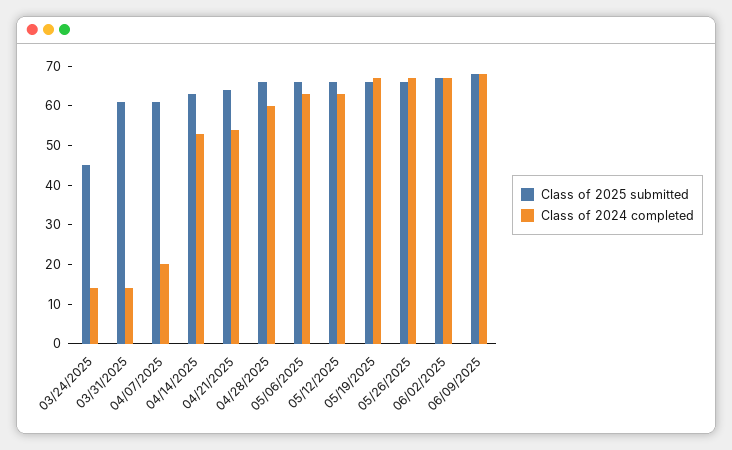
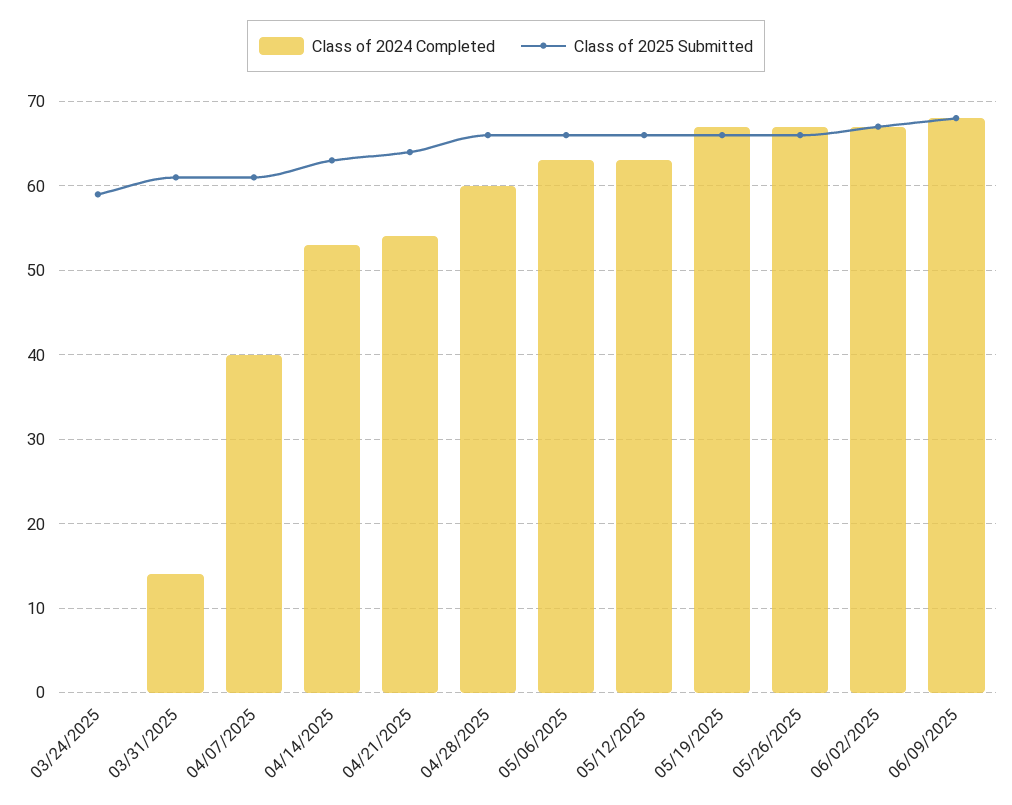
  {
    "Class of 2025 submitted": {
-     "03/24/2025": 45,
+     "03/24/2025": 59,
      "03/31/2025": 61,
      "04/07/2025": 61,
      "04/14/2025": 63,
      "04/21/2025": 64,
      "04/28/2025": 66,
      "05/06/2025": 66,
      "05/12/2025": 66,
      "05/19/2025": 66,
      "05/26/2025": 66,
      "06/02/2025": 67,
      "06/09/2025": 68
    },
    "Class of 2024 completed": {
-     "03/24/2025": 15,
+     "03/24/2025": 0,
      "03/31/2025": 14,
-     "04/07/2025": 20,
+     "04/07/2025": 40,
      "04/14/2025": 53,
      "04/21/2025": 54,
      "04/28/2025": 60,
      "05/06/2025": 63,
      "05/12/2025": 63,
      "05/19/2025": 67,
      "05/26/2025": 67,
      "06/02/2025": 67,
      "06/09/2025": 68
    }
  }

